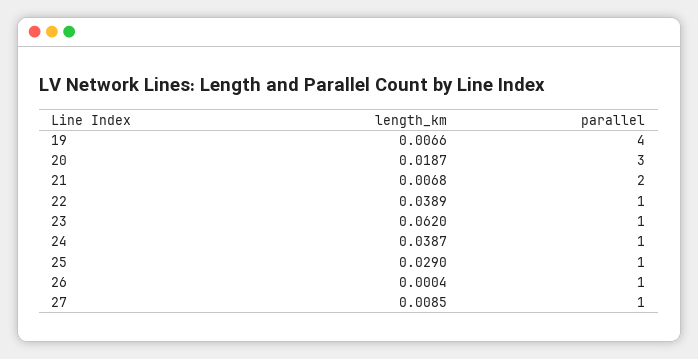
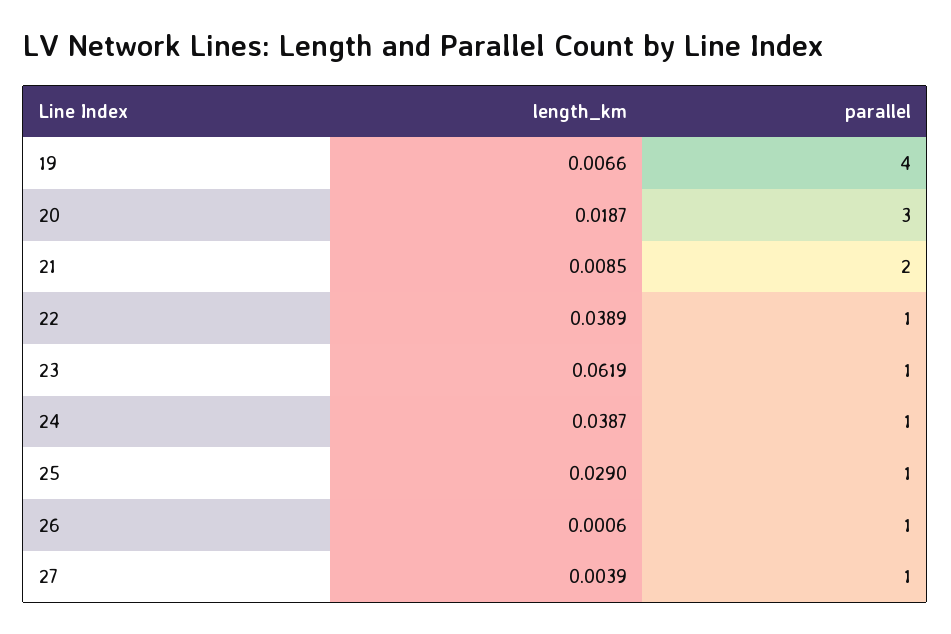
  {
    "length_km": {
      "19": 0.0066,
      "20": 0.0187,
-     "21": 0.0068,
+     "21": 0.0085,
      "22": 0.0389,
-     "23": 0.062,
+     "23": 0.0619,
      "24": 0.0387,
      "25": 0.029,
-     "26": 0.0004,
+     "26": 0.0006,
-     "27": 0.0085
+     "27": 0.0039
    },
    "parallel": {
      "19": 4,
      "20": 3,
      "21": 2,
      "22": 1,
      "23": 1,
      "24": 1,
      "25": 1,
      "26": 1,
      "27": 1
    }
  }

